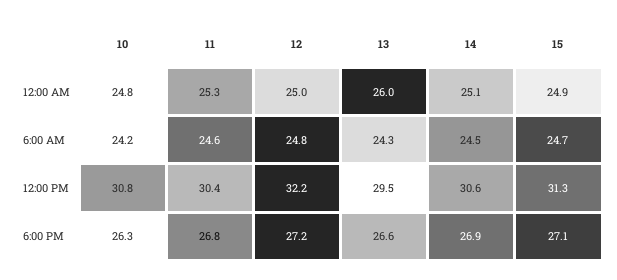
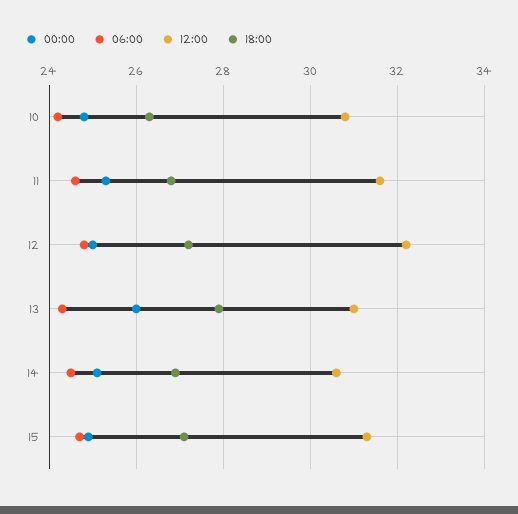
  {
    "12:00 AM": {
      "10": 24.8,
      "11": 25.3,
      "12": 25,
      "13": 26,
      "14": 25.1,
      "15": 24.9
    },
    "6:00 AM": {
      "10": 24.2,
      "11": 24.6,
      "12": 24.8,
      "13": 24.3,
      "14": 24.5,
      "15": 24.7
    },
    "12:00 PM": {
      "10": 30.8,
-     "11": 30.4,
+     "11": 31.5,
      "12": 32.2,
-     "13": 29.5,
+     "13": 31,
      "14": 30.6,
      "15": 31.3
    },
    "6:00 PM": {
      "10": 26.3,
      "11": 26.8,
      "12": 27.2,
-     "13": 26.6,
+     "13": 28,
      "14": 26.9,
      "15": 27.1
    }
  }

